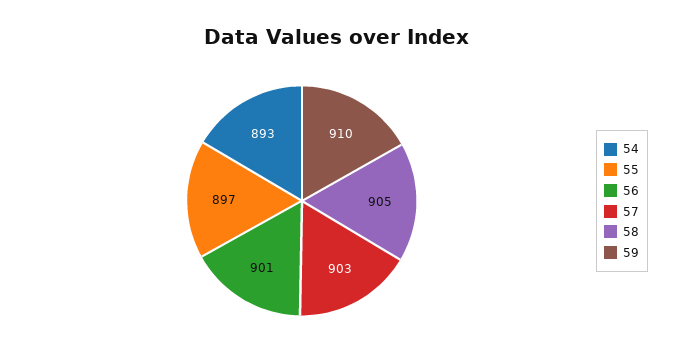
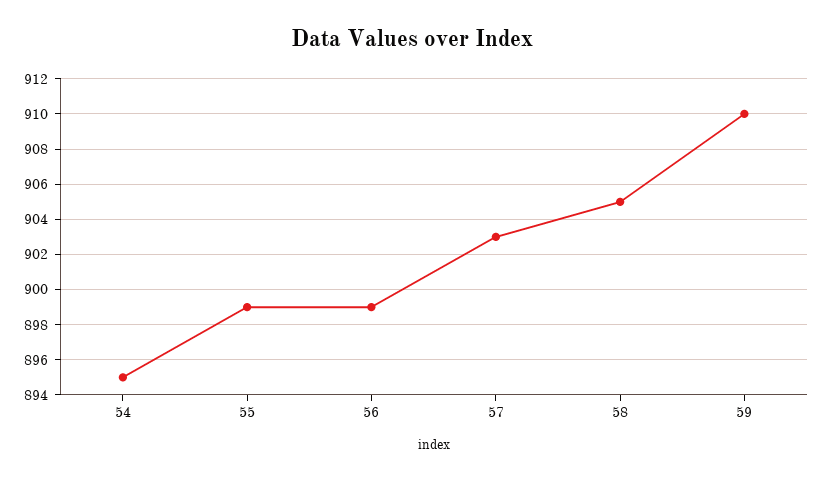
  {
-   "54": 893,
+   "54": 895,
-   "55": 897,
+   "55": 899,
-   "56": 901,
+   "56": 899,
    "57": 903,
    "58": 905,
    "59": 910
  }

